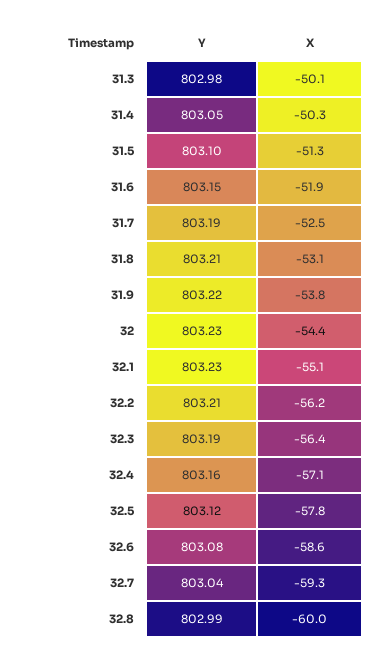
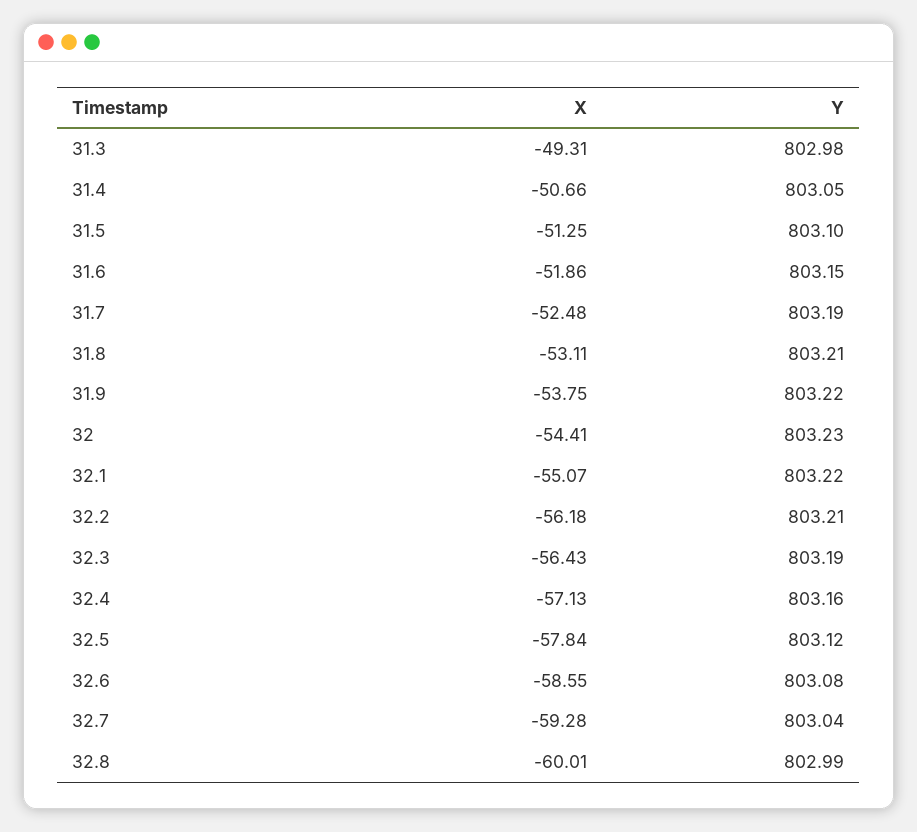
  {
    "Y": {
      "31.3": 802.98,
      "31.4": 803.05,
      "31.5": 803.1,
      "31.6": 803.15,
      "31.7": 803.19,
      "31.8": 803.21,
      "31.9": 803.22,
      "32": 803.23,
-     "32.1": 803.23,
+     "32.1": 803.22,
      "32.2": 803.21,
      "32.3": 803.19,
      "32.4": 803.16,
      "32.5": 803.12,
      "32.6": 803.08,
      "32.7": 803.04,
      "32.8": 802.99
    },
    "X": {
-     "31.3": -50.1,
+     "31.3": -49.31,
-     "31.4": -50.3,
+     "31.4": -50.66,
      "31.5": -51.25,
      "31.6": -51.86,
      "31.7": -52.48,
      "31.8": -53.11,
      "31.9": -53.75,
      "32": -54.41,
      "32.1": -55.07,
      "32.2": -56.18,
      "32.3": -56.43,
      "32.4": -57.13,
      "32.5": -57.84,
      "32.6": -58.55,
      "32.7": -59.28,
      "32.8": -60.01
    }
  }

